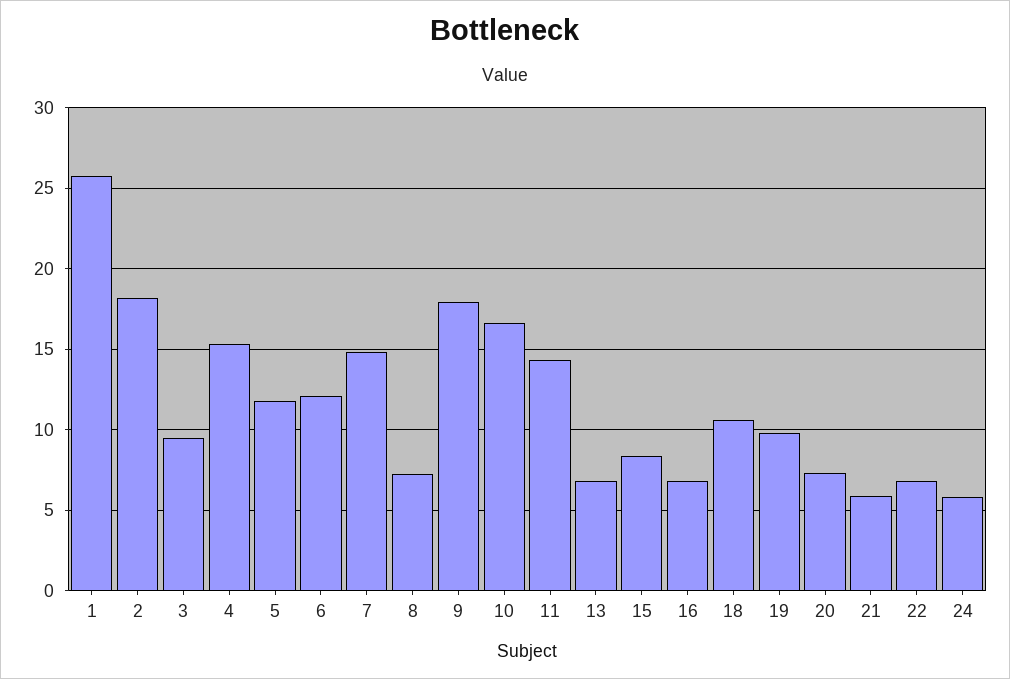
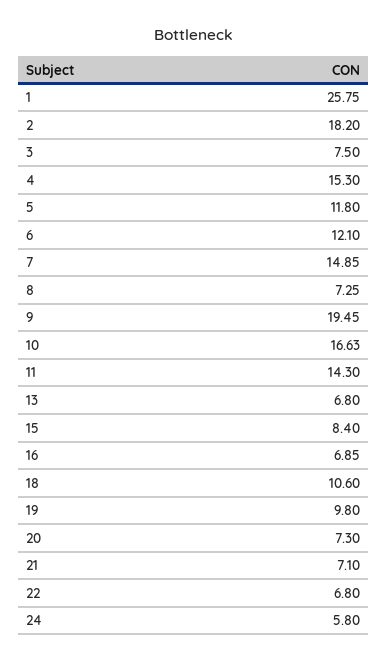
  {
    "1": 25.75,
    "2": 18.2,
-   "3": 9.5,
+   "3": 7.5,
    "4": 15.3,
    "5": 11.8,
    "6": 12.1,
    "7": 14.85,
    "8": 7.25,
-   "9": 18,
+   "9": 19.45,
    "10": 16.63,
    "11": 14.3,
    "13": 6.8,
    "15": 8.4,
    "16": 6.85,
    "18": 10.6,
    "19": 9.8,
    "20": 7.3,
-   "21": 6,
+   "21": 7.1,
    "22": 6.8,
    "24": 5.8
  }

